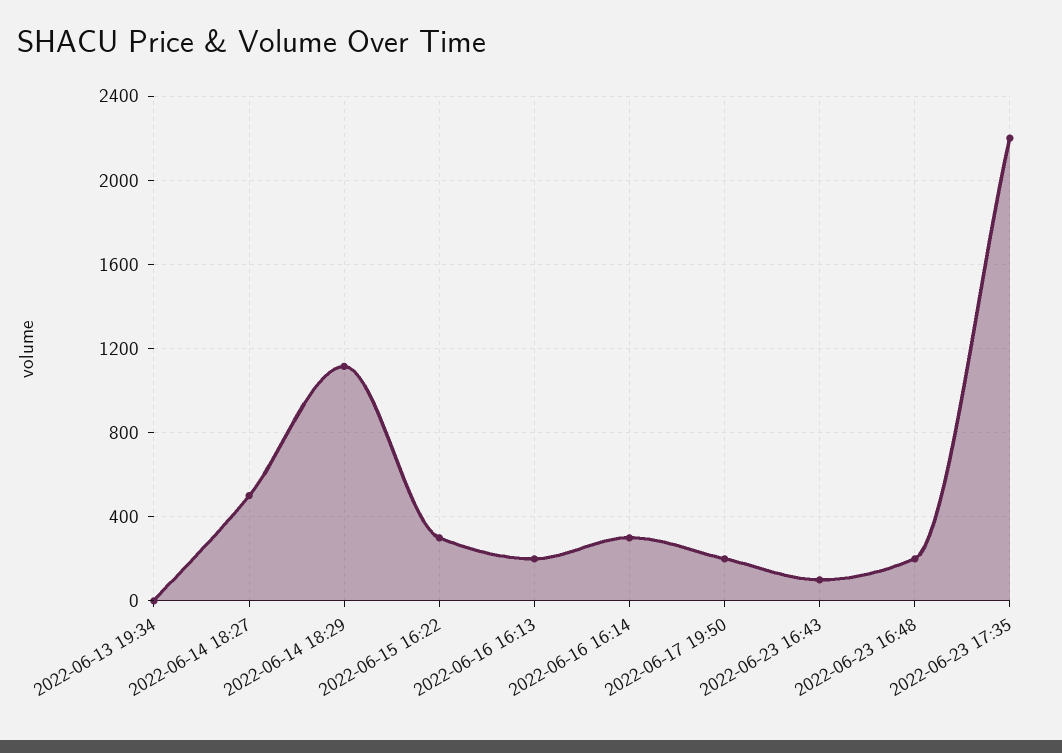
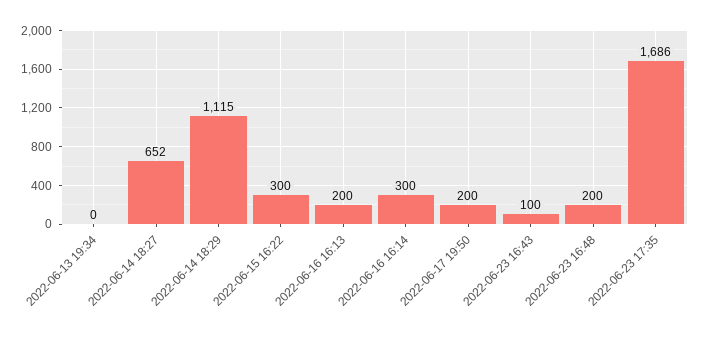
  {
    "2022-06-13 19:34": 0,
-   "2022-06-14 18:27": 500,
+   "2022-06-14 18:27": 652,
    "2022-06-14 18:29": 1115,
    "2022-06-15 16:22": 300,
    "2022-06-16 16:13": 200,
    "2022-06-16 16:14": 300,
    "2022-06-17 19:50": 200,
    "2022-06-23 16:43": 100,
    "2022-06-23 16:48": 200,
-   "2022-06-23 17:35": 2200
+   "2022-06-23 17:35": 1686
  }

